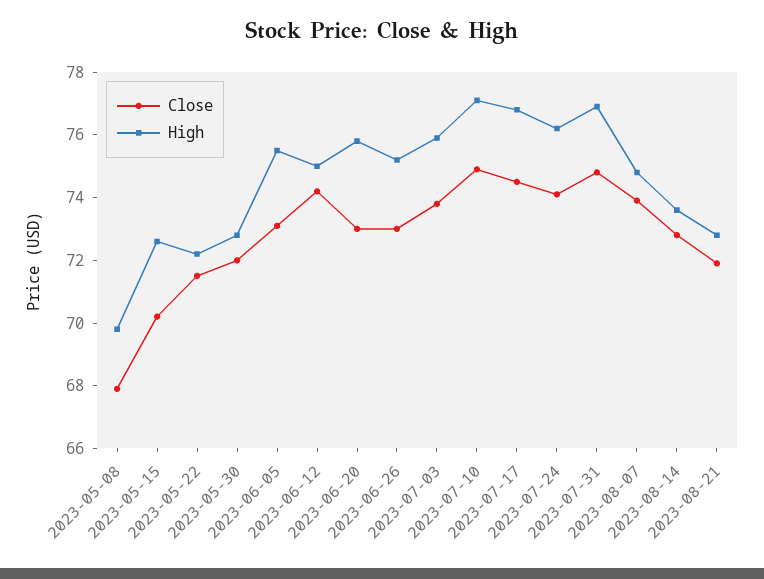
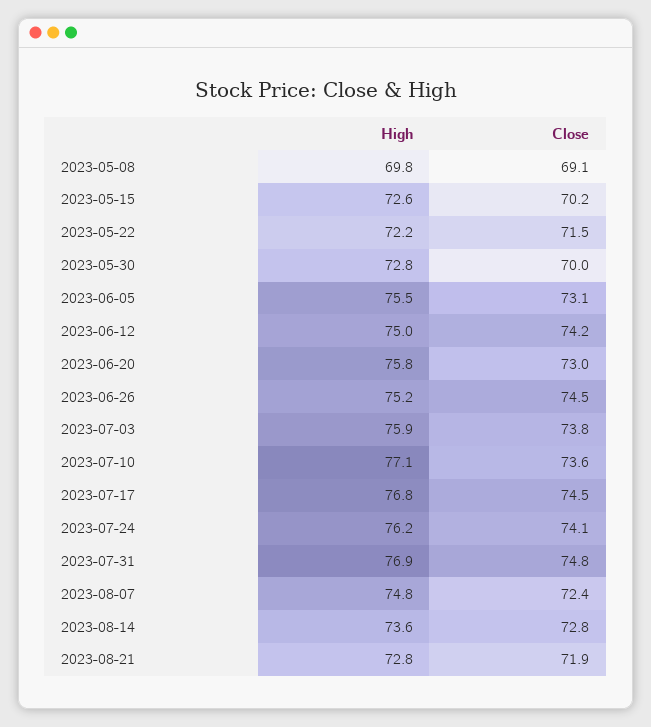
  {
    "Close": {
-     "2023-05-08": 68,
+     "2023-05-08": 69.1,
      "2023-05-15": 70.2,
      "2023-05-22": 71.5,
-     "2023-05-30": 72,
+     "2023-05-30": 70,
      "2023-06-05": 73.1,
      "2023-06-12": 74.2,
      "2023-06-20": 73,
-     "2023-06-26": 73,
+     "2023-06-26": 74.5,
      "2023-07-03": 73.8,
-     "2023-07-10": 75,
+     "2023-07-10": 73.6,
      "2023-07-17": 74.5,
      "2023-07-24": 74.1,
      "2023-07-31": 74.8,
-     "2023-08-07": 74,
+     "2023-08-07": 72.4,
      "2023-08-14": 72.8,
      "2023-08-21": 71.9
    },
    "High": {
      "2023-05-08": 69.8,
      "2023-05-15": 72.6,
      "2023-05-22": 72.2,
      "2023-05-30": 72.8,
      "2023-06-05": 75.5,
      "2023-06-12": 75,
      "2023-06-20": 75.8,
      "2023-06-26": 75.2,
      "2023-07-03": 75.9,
      "2023-07-10": 77.1,
      "2023-07-17": 76.8,
      "2023-07-24": 76.2,
      "2023-07-31": 76.9,
      "2023-08-07": 74.8,
      "2023-08-14": 73.6,
      "2023-08-21": 72.8
    }
  }

